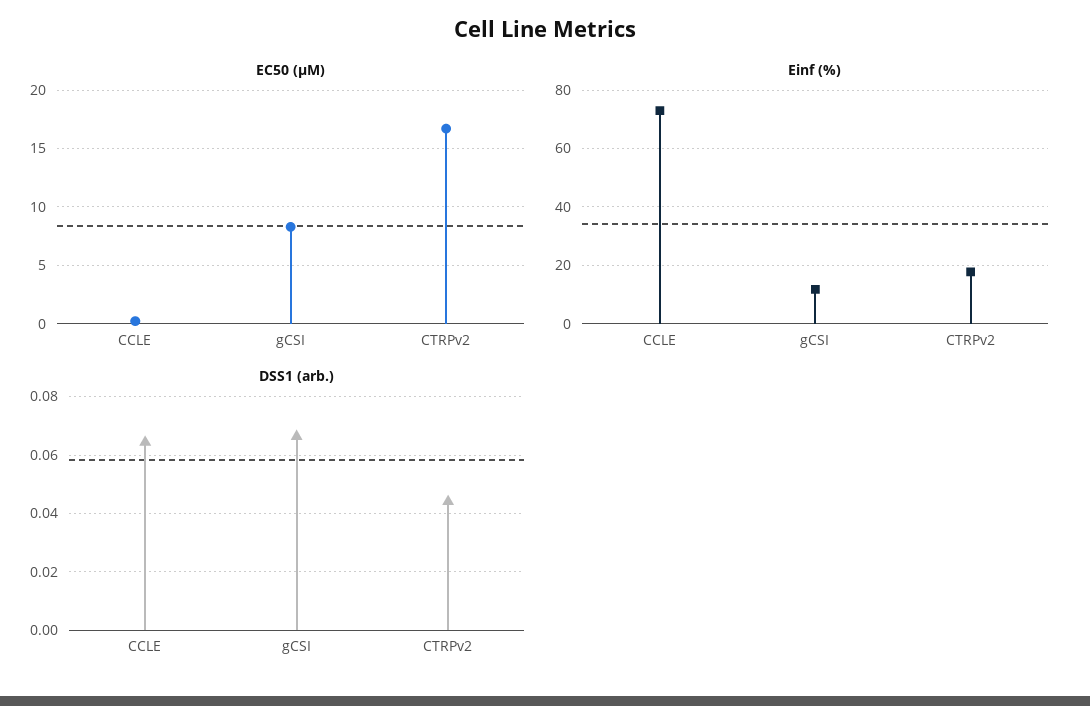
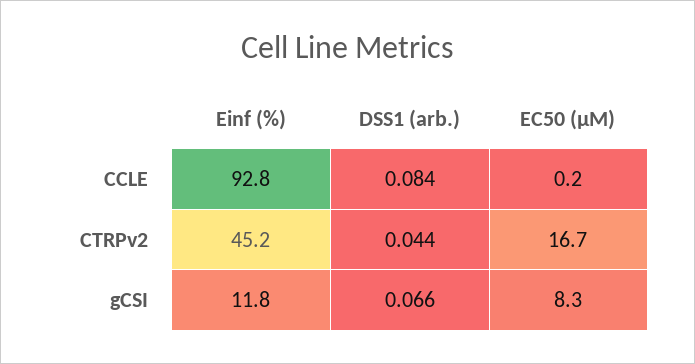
  {
    "EC50 (µM)": {
      "CCLE": 0.2,
      "gCSI": 8.3,
      "CTRPv2": 16.7
    },
    "Einf (%)": {
-     "CCLE": 72.5,
+     "CCLE": 92.8,
      "gCSI": 11.8,
-     "CTRPv2": 17.5
+     "CTRPv2": 45.2
    },
    "DSS1 (arb.)": {
-     "CCLE": 0.065,
+     "CCLE": 0.084,
      "gCSI": 0.066,
      "CTRPv2": 0.044
    }
  }

